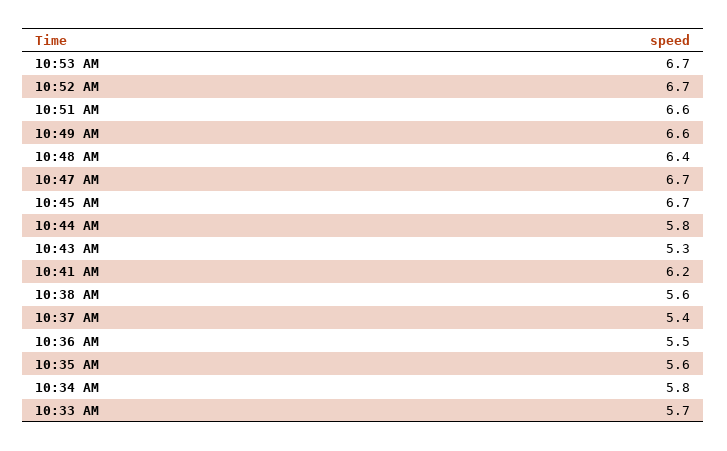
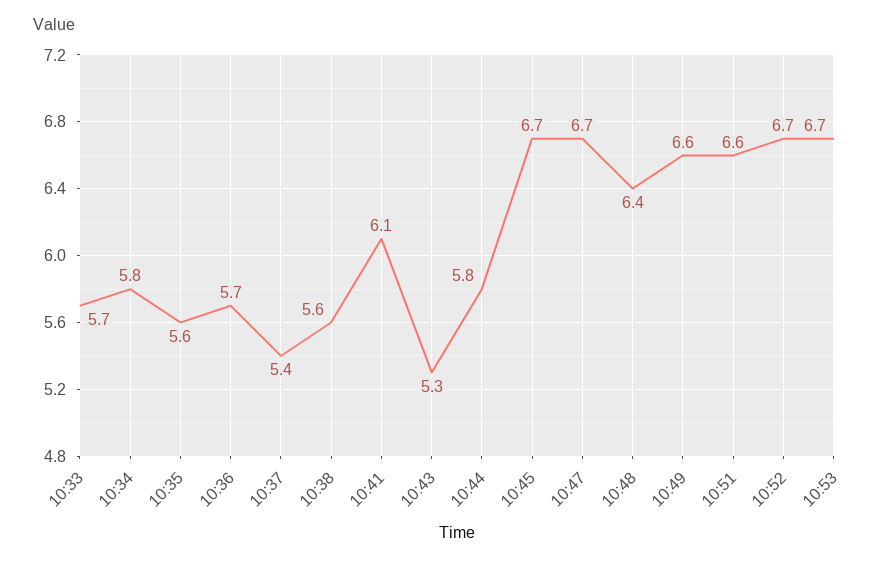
  {
    "10:53 AM": 6.7,
    "10:52 AM": 6.7,
    "10:51 AM": 6.6,
    "10:49 AM": 6.6,
    "10:48 AM": 6.4,
    "10:47 AM": 6.7,
    "10:45 AM": 6.7,
    "10:44 AM": 5.8,
    "10:43 AM": 5.3,
-   "10:41 AM": 6.2,
+   "10:41 AM": 6.1,
    "10:38 AM": 5.6,
    "10:37 AM": 5.4,
-   "10:36 AM": 5.5,
+   "10:36 AM": 5.7,
    "10:35 AM": 5.6,
    "10:34 AM": 5.8,
    "10:33 AM": 5.7
  }

